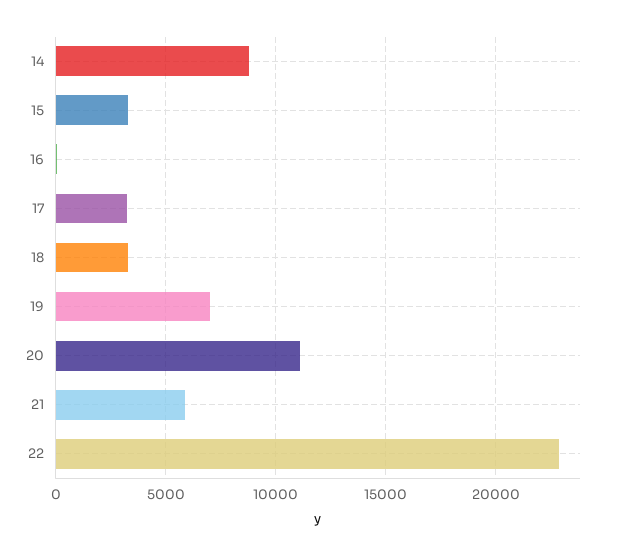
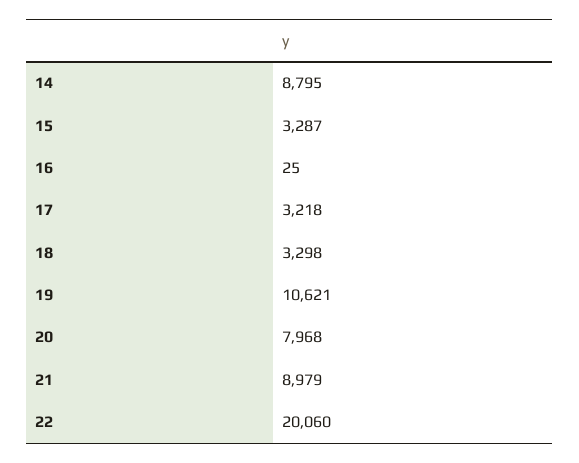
  {
    "14": 8795,
    "15": 3287,
    "16": 25,
    "17": 3218,
    "18": 3298,
-   "19": 7000,
+   "19": 10621,
-   "20": 11000,
+   "20": 7968,
-   "21": 6000,
+   "21": 8979,
-   "22": 23000
+   "22": 20060
  }

